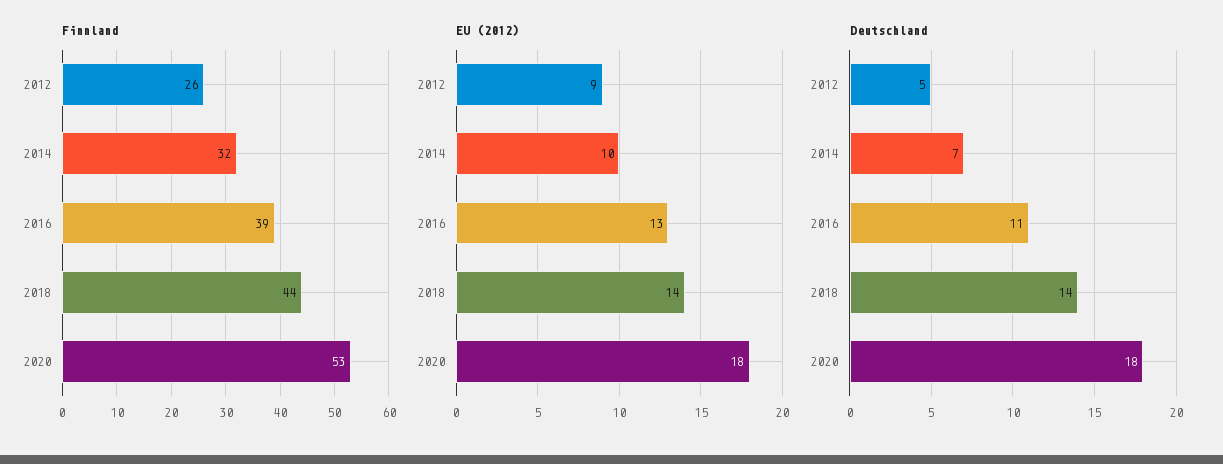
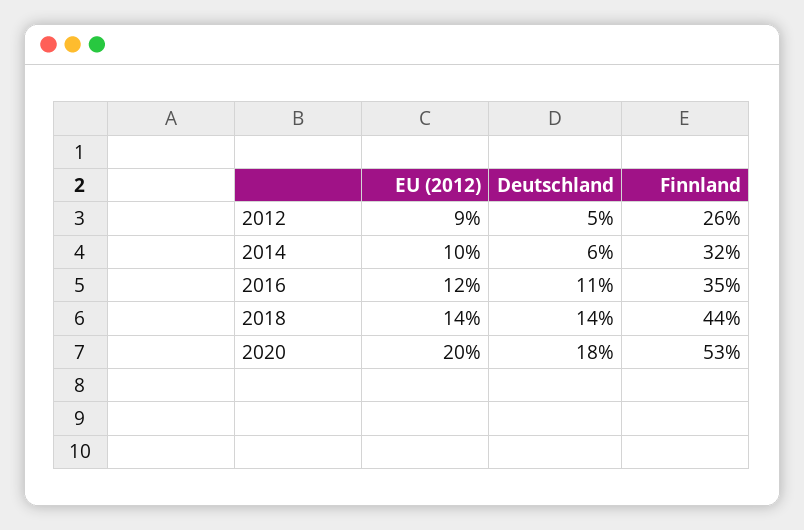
  {
    "Finnland": {
      "2012": 26,
      "2014": 32,
-     "2016": 39,
+     "2016": 35,
      "2018": 44,
      "2020": 53
    },
    "EU (2012)": {
      "2012": 9,
      "2014": 10,
-     "2016": 13,
+     "2016": 12,
      "2018": 14,
-     "2020": 18
+     "2020": 20
    },
    "Deutschland": {
      "2012": 5,
-     "2014": 7,
+     "2014": 6,
      "2016": 11,
      "2018": 14,
      "2020": 18
    }
  }

